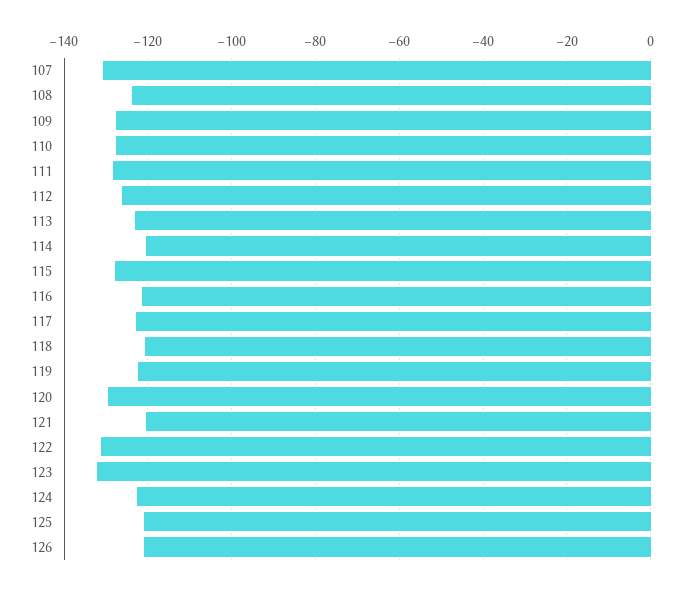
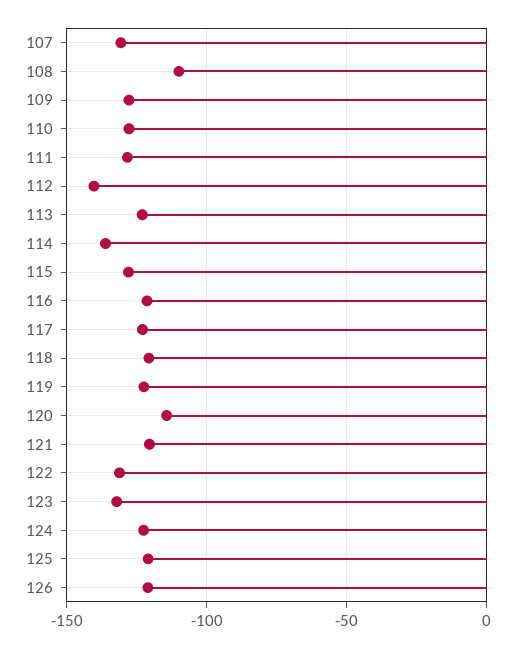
  {
    "107": -130,
-   "108": -124,
+   "108": -110,
    "109": -128,
    "110": -128,
    "111": -128,
-   "112": -126,
+   "112": -140,
    "113": -124,
-   "114": -120,
+   "114": -135,
    "115": -128,
    "116": -122,
    "117": -122,
    "118": -120,
    "119": -122,
-   "120": -130,
+   "120": -115,
    "121": -120,
    "122": -132,
    "123": -132,
    "124": -122,
    "125": -120,
    "126": -122
  }

